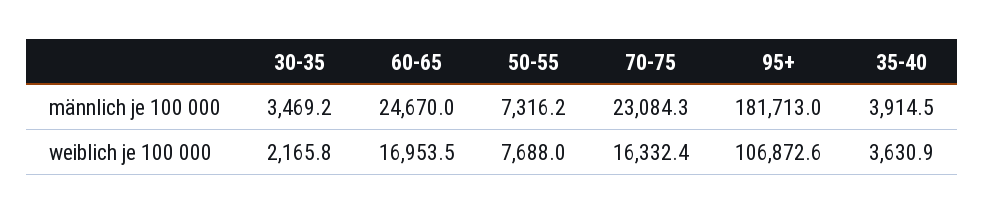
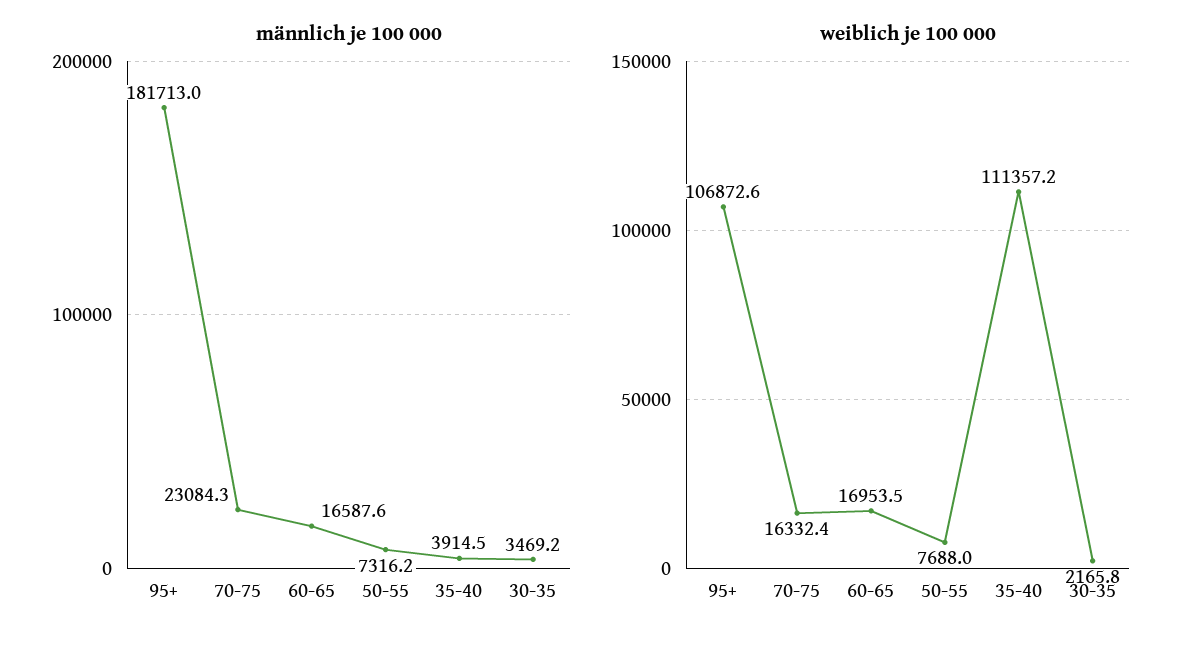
  {
    "männlich je 100 000": {
      "30-35": 3469.2,
-     "60-65": 24670,
+     "60-65": 16587.6,
      "50-55": 7316.2,
      "70-75": 23084.3,
      "95+": 181713,
      "35-40": 3914.5
    },
    "weiblich je 100 000": {
      "30-35": 2165.8,
      "60-65": 16953.5,
      "50-55": 7688,
      "70-75": 16332.4,
      "95+": 106872.6,
-     "35-40": 3630.9
+     "35-40": 111357.2
    }
  }

